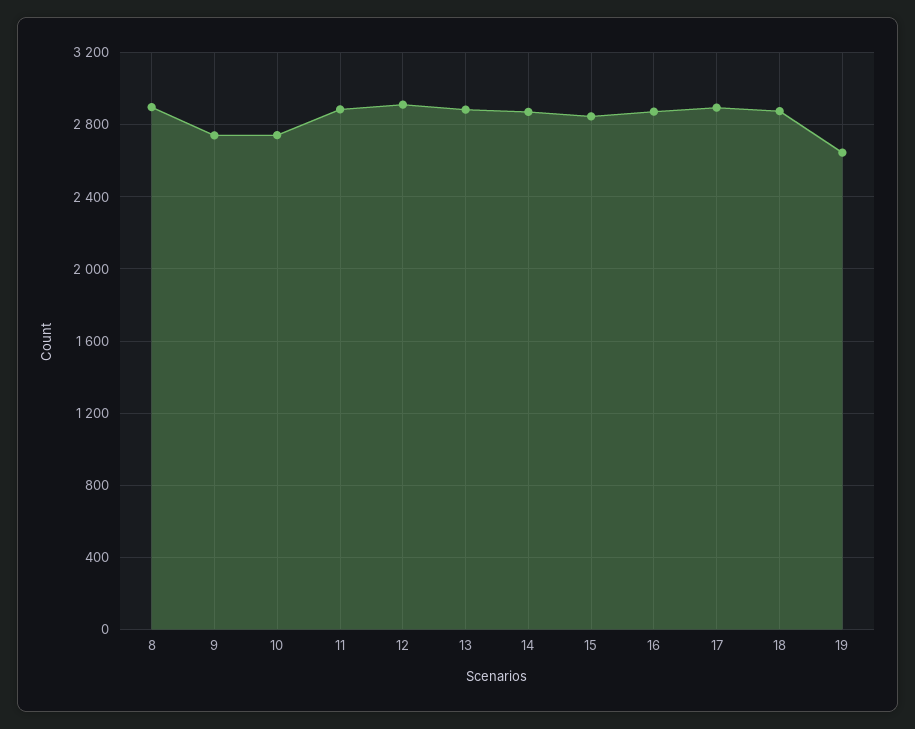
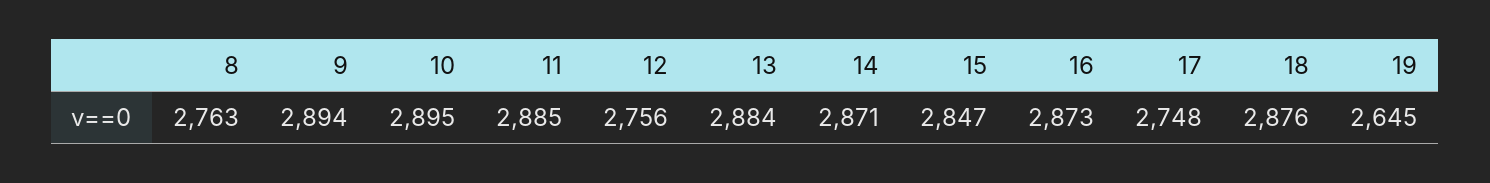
  {
-   "8": 2900,
+   "8": 2763,
-   "9": 2750,
+   "9": 2894,
-   "10": 2750,
+   "10": 2895,
    "11": 2885,
-   "12": 2900,
+   "12": 2756,
    "13": 2884,
    "14": 2871,
    "15": 2847,
    "16": 2873,
-   "17": 2900,
+   "17": 2748,
    "18": 2876,
    "19": 2645
  }

